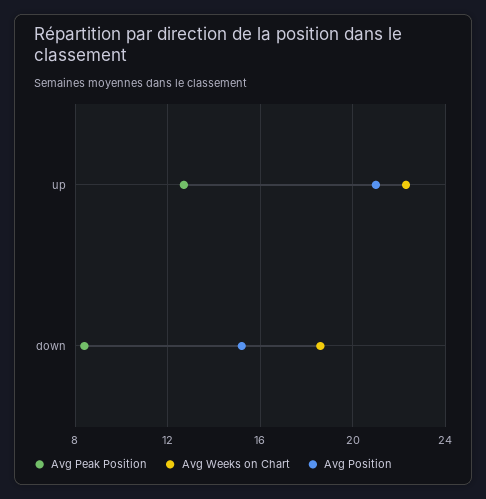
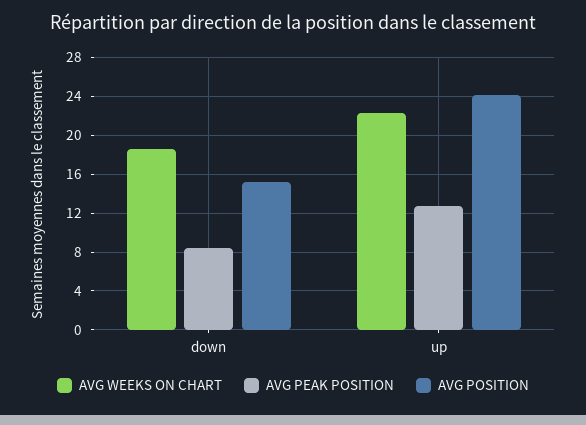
  {
    "Avg Peak Position": {
      "up": 12.5,
      "down": 8.5
    },
    "Avg Weeks on Chart": {
      "up": 22.5,
      "down": 18.5
    },
    "Avg Position": {
-     "up": 21,
+     "up": 24,
      "down": 15
    }
  }

